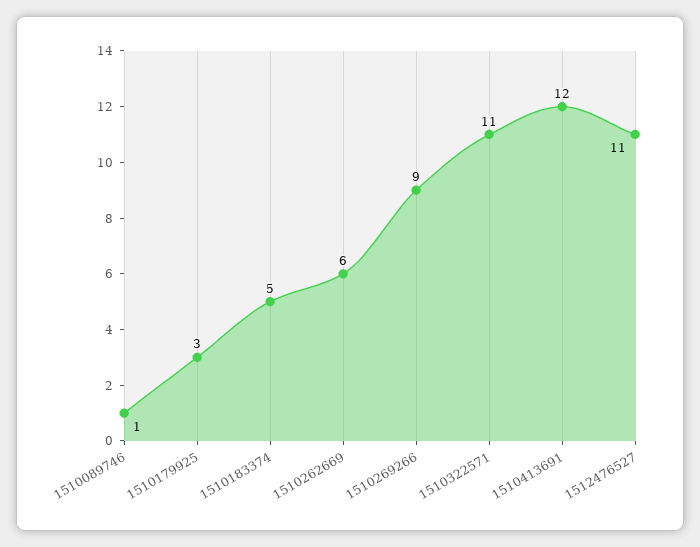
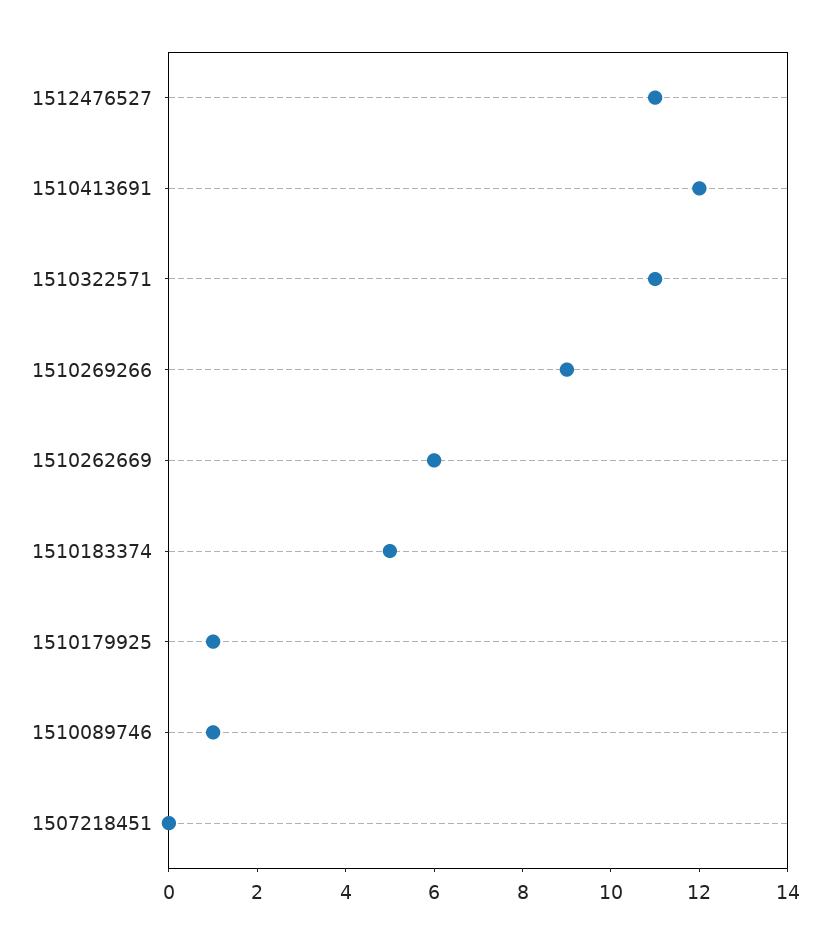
  {
    "1510089746": 1,
-   "1510179925": 3,
+   "1510179925": 1,
    "1510183374": 5,
    "1510262669": 6,
    "1510269266": 9,
    "1510322571": 11,
    "1510413691": 12,
-   "1512476527": 11
+   "1512476527": 11,
+   "1507218451": 0
  }

